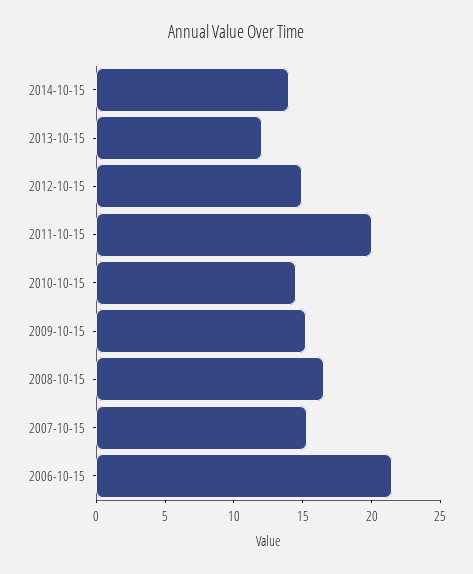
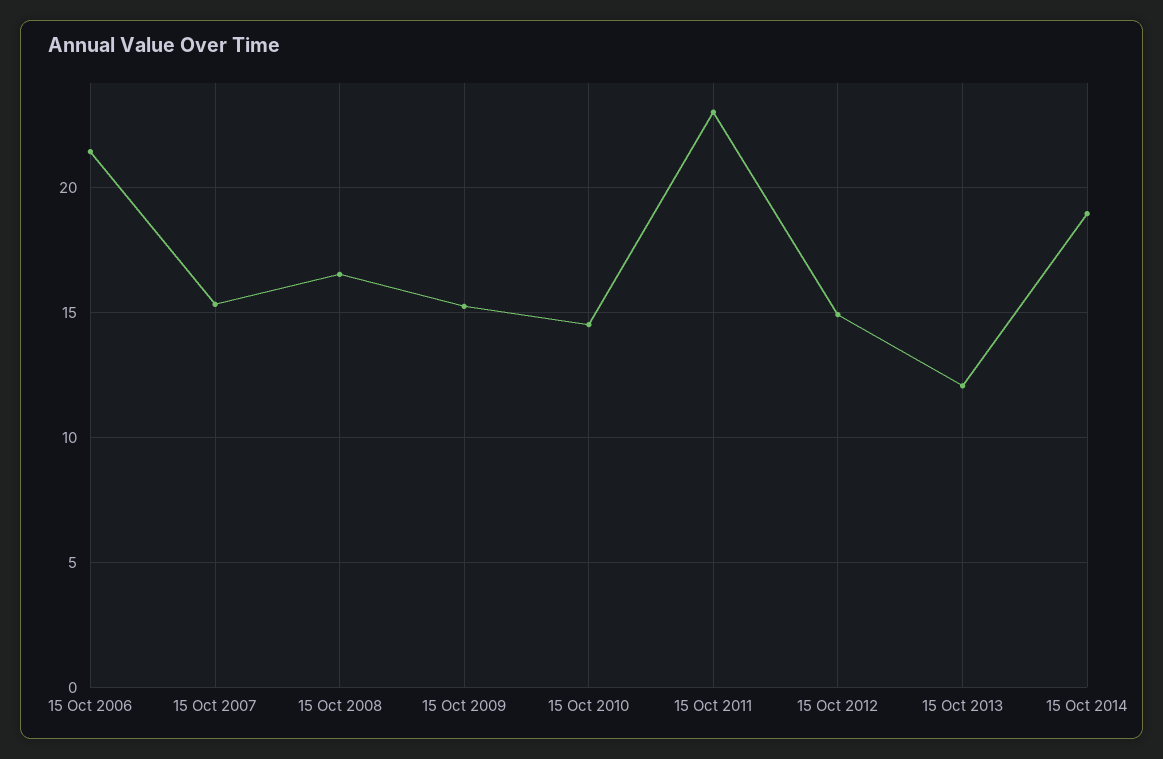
  {
-   "2014-10-15": 14,
+   "2014-10-15": 19,
    "2013-10-15": 12,
    "2012-10-15": 15,
-   "2011-10-15": 20,
+   "2011-10-15": 23,
    "2010-10-15": 14.5,
    "2009-10-15": 15.5,
    "2008-10-15": 16.5,
    "2007-10-15": 15.5,
    "2006-10-15": 21.5
  }

